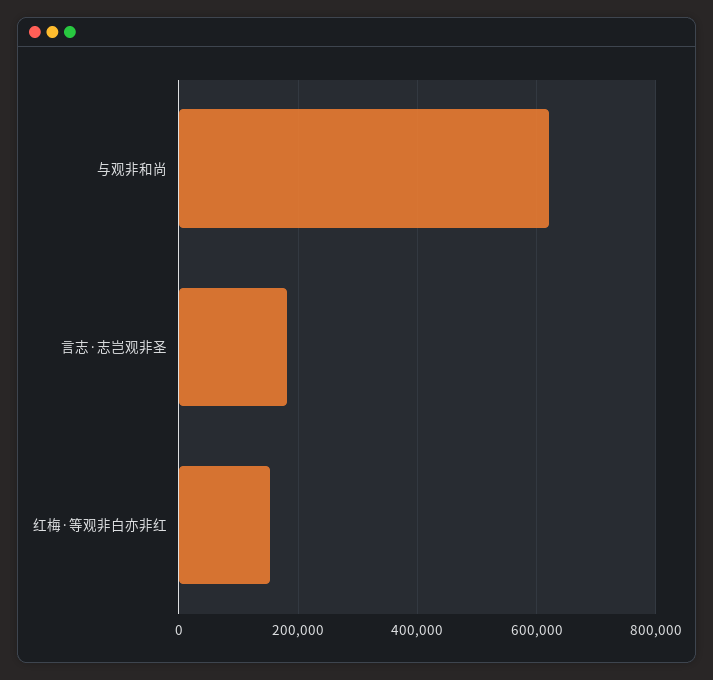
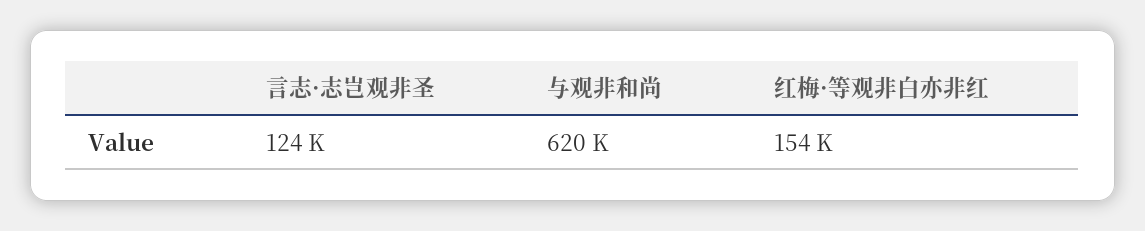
  {
    "与观非和尚": 620000,
-   "言志·志岂观非圣": 180000,
+   "言志·志岂观非圣": 124000,
    "红梅·等观非白亦非红": 154000
  }

